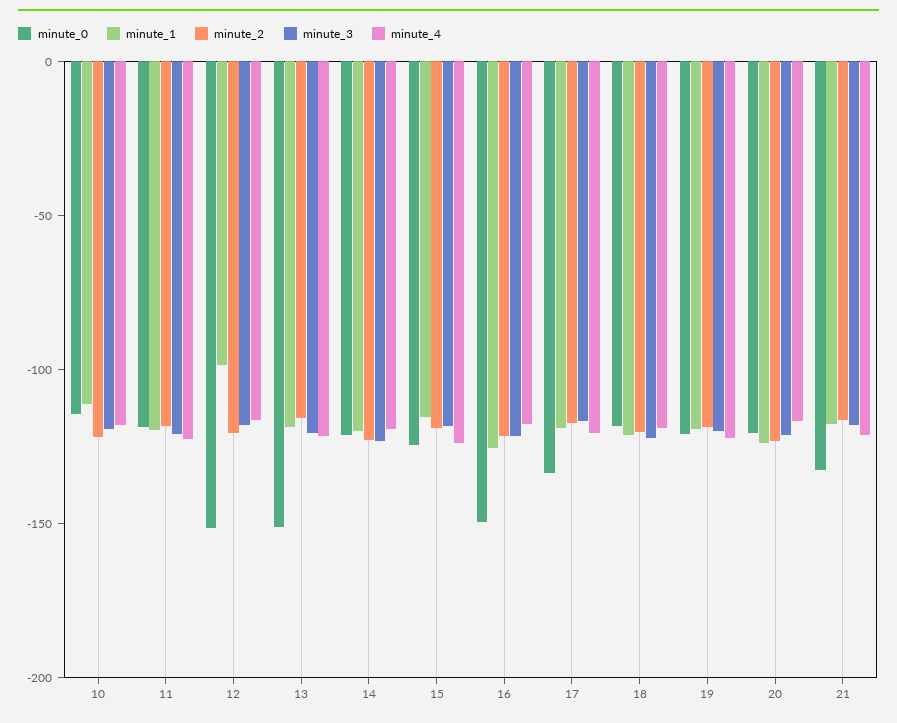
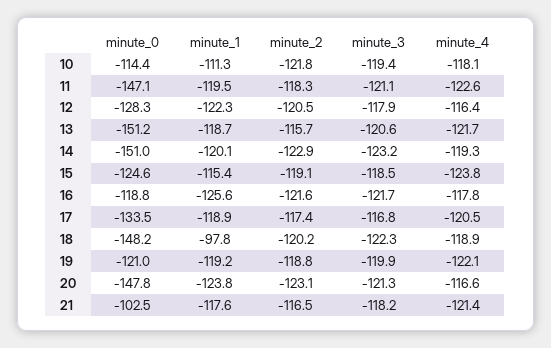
  {
    "minute_0": {
      "10": -114.4,
-     "11": -120,
+     "11": -147.1,
-     "12": -150,
+     "12": -128.3,
      "13": -151.2,
-     "14": -120,
+     "14": -151,
      "15": -124.6,
-     "16": -150,
+     "16": -118.8,
      "17": -133.5,
-     "18": -120,
+     "18": -148.2,
      "19": -121,
-     "20": -120,
+     "20": -147.8,
-     "21": -130
+     "21": -102.5
    },
    "minute_1": {
      "10": -111.3,
      "11": -119.5,
-     "12": -100,
+     "12": -122.3,
      "13": -118.7,
      "14": -120.1,
      "15": -115.4,
      "16": -125.6,
      "17": -118.9,
-     "18": -120,
+     "18": -97.8,
      "19": -119.2,
      "20": -123.8,
      "21": -117.6
    },
    "minute_2": {
      "10": -121.8,
      "11": -118.3,
      "12": -120.5,
      "13": -115.7,
      "14": -122.9,
      "15": -119.1,
      "16": -121.6,
      "17": -117.4,
      "18": -120.2,
      "19": -118.8,
      "20": -123.1,
      "21": -116.5
    },
    "minute_3": {
      "10": -119.4,
      "11": -121.1,
      "12": -117.9,
      "13": -120.6,
      "14": -123.2,
      "15": -118.5,
      "16": -121.7,
      "17": -116.8,
      "18": -122.3,
      "19": -119.9,
      "20": -121.3,
      "21": -118.2
    },
    "minute_4": {
      "10": -118.1,
      "11": -122.6,
      "12": -116.4,
      "13": -121.7,
      "14": -119.3,
      "15": -123.8,
      "16": -117.8,
      "17": -120.5,
      "18": -118.9,
      "19": -122.1,
      "20": -116.6,
      "21": -121.4
    }
  }

